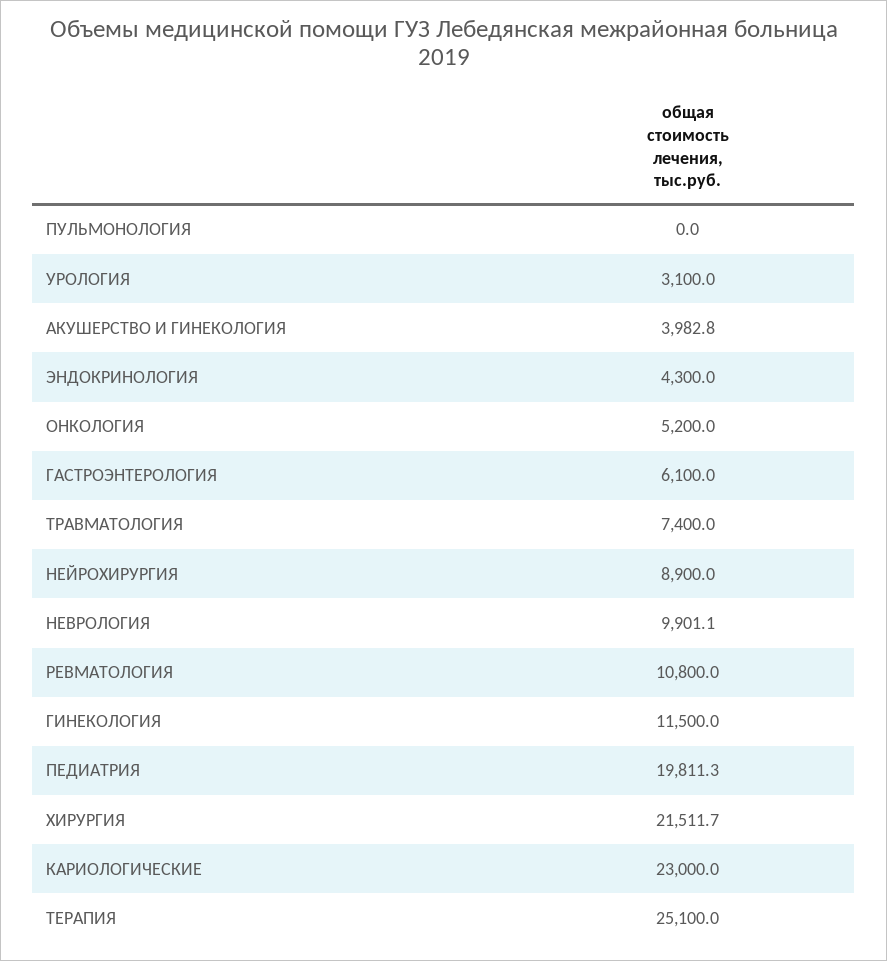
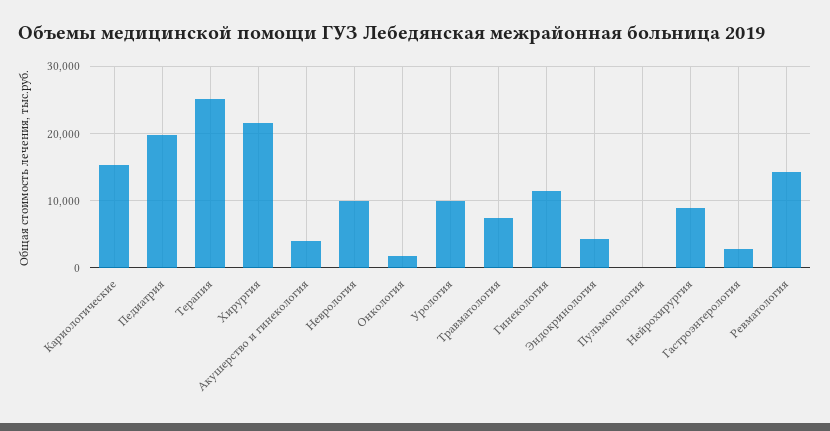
  {
    "ПУЛЬМОНОЛОГИЯ": 0,
-   "УРОЛОГИЯ": 3100,
+   "УРОЛОГИЯ": 10000,
    "АКУШЕРСТВО И ГИНЕКОЛОГИЯ": 3982.8,
    "ЭНДОКРИНОЛОГИЯ": 4300,
-   "ОНКОЛОГИЯ": 5200,
+   "ОНКОЛОГИЯ": 2000,
-   "ГАСТРОЭНТЕРОЛОГИЯ": 6100,
+   "ГАСТРОЭНТЕРОЛОГИЯ": 3000,
    "ТРАВМАТОЛОГИЯ": 7400,
    "НЕЙРОХИРУРГИЯ": 8900,
    "НЕВРОЛОГИЯ": 9901.1,
-   "РЕВМАТОЛОГИЯ": 10800,
+   "РЕВМАТОЛОГИЯ": 14000,
    "ГИНЕКОЛОГИЯ": 11500,
    "ПЕДИАТРИЯ": 19811.3,
    "ХИРУРГИЯ": 21511.7,
-   "КАРИОЛОГИЧЕСКИЕ": 23000,
+   "КАРИОЛОГИЧЕСКИЕ": 15000,
    "ТЕРАПИЯ": 25100
  }

